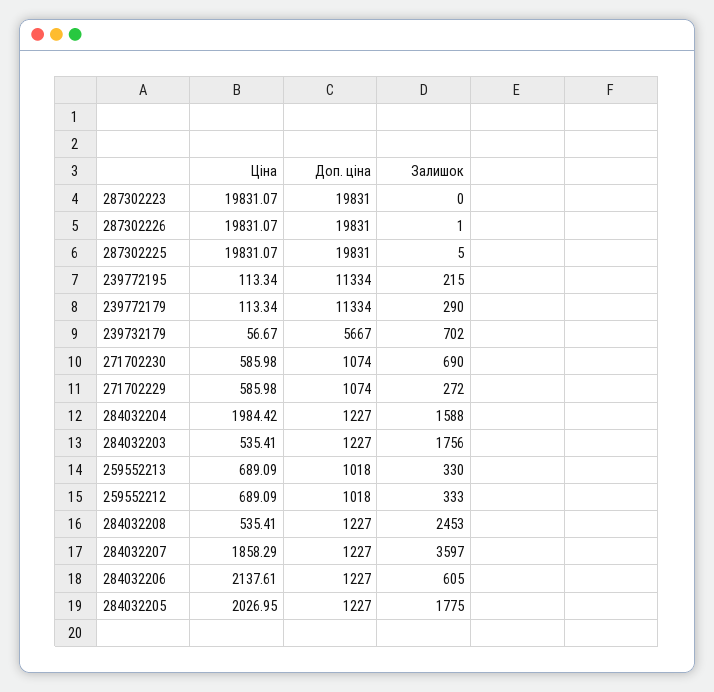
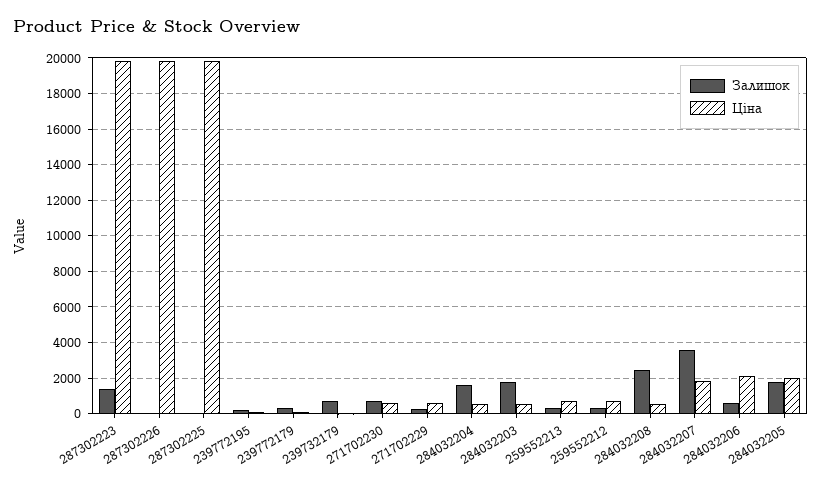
  {
    "Ціна": {
      "287302223": 19831.07,
      "287302226": 19831.07,
      "287302225": 19831.07,
      "239772195": 113.34,
      "239772179": 113.34,
      "239732179": 56.67,
      "271702230": 585.98,
      "271702229": 585.98,
-     "284032204": 1984.42,
+     "284032204": 500,
      "284032203": 535.41,
      "259552213": 689.09,
      "259552212": 689.09,
      "284032208": 535.41,
      "284032207": 1858.29,
      "284032206": 2137.61,
      "284032205": 2026.95
    },
-   "Доп. ціна": {
-     "287302223": 19831,
-     "287302226": 19831,
-     "287302225": 19831,
-     "239772195": 11334,
-     "239772179": 11334,
-     "239732179": 5667,
-     "271702230": 1074,
-     "271702229": 1074,
-     "284032204": 1227,
-     "284032203": 1227,
-     "259552213": 1018,
-     "259552212": 1018,
-     "284032208": 1227,
-     "284032207": 1227,
-     "284032206": 1227,
-     "284032205": 1227
-   },
    "Залишок": {
-     "287302223": 0,
+     "287302223": 1500,
      "287302226": 1,
      "287302225": 5,
      "239772195": 215,
      "239772179": 290,
      "239732179": 702,
      "271702230": 690,
      "271702229": 272,
      "284032204": 1588,
      "284032203": 1756,
      "259552213": 330,
      "259552212": 333,
      "284032208": 2453,
      "284032207": 3597,
      "284032206": 605,
      "284032205": 1775
    }
  }

